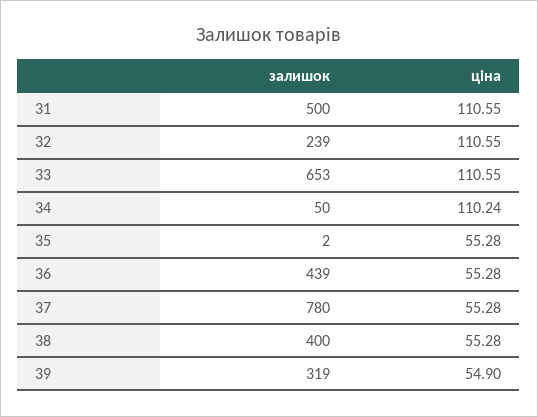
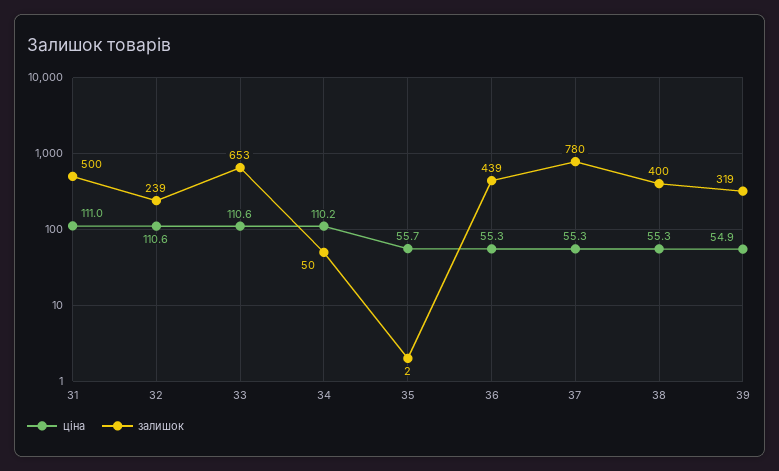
  {
    "залишок": {
      "31": 500,
      "32": 239,
      "33": 653,
      "34": 50,
      "35": 2,
      "36": 439,
      "37": 780,
      "38": 400,
      "39": 319
    },
    "ціна": {
-     "31": 110.55,
+     "31": 111,
      "32": 110.55,
      "33": 110.55,
      "34": 110.24,
-     "35": 55.28,
+     "35": 55.7,
      "36": 55.28,
      "37": 55.28,
      "38": 55.28,
      "39": 54.9
    }
  }

